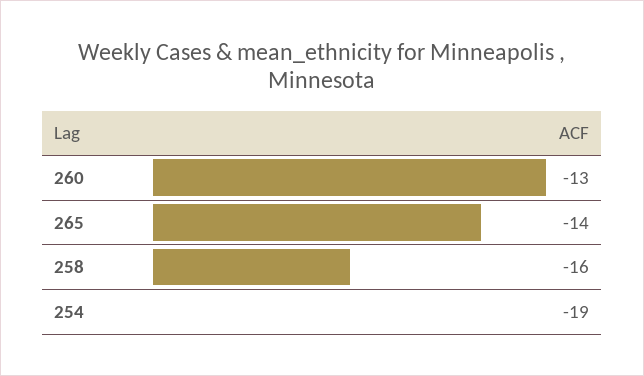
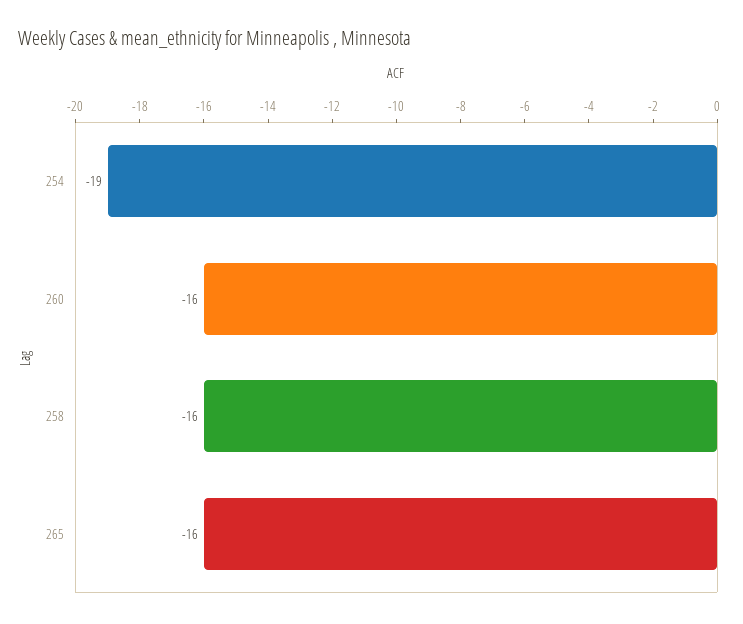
  {
-   "260": -13,
+   "260": -16,
-   "265": -14,
+   "265": -16,
    "258": -16,
    "254": -19
  }

